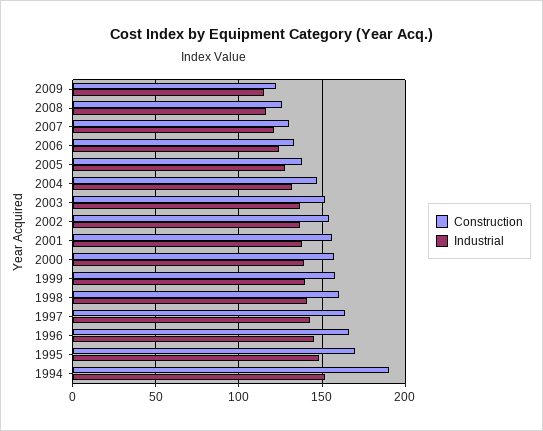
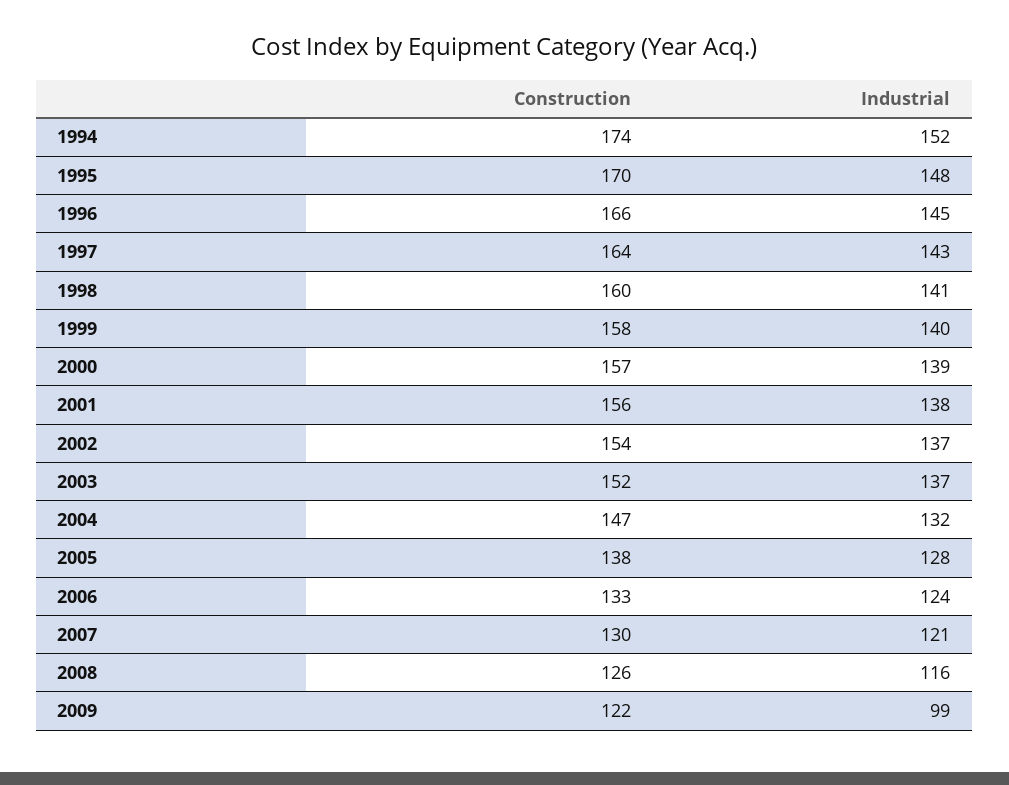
  {
    "Construction": {
      "2009": 122,
      "2008": 126,
      "2007": 130,
      "2006": 133,
      "2005": 138,
      "2004": 147,
      "2003": 152,
      "2002": 154,
      "2001": 156,
      "2000": 157,
      "1999": 158,
      "1998": 160,
      "1997": 164,
      "1996": 166,
      "1995": 170,
-     "1994": 190
+     "1994": 174
    },
    "Industrial": {
-     "2009": 115,
+     "2009": 99,
      "2008": 116,
      "2007": 121,
      "2006": 124,
      "2005": 128,
      "2004": 132,
      "2003": 137,
      "2002": 137,
      "2001": 138,
      "2000": 139,
      "1999": 140,
      "1998": 141,
      "1997": 143,
      "1996": 145,
      "1995": 148,
      "1994": 152
    }
  }

